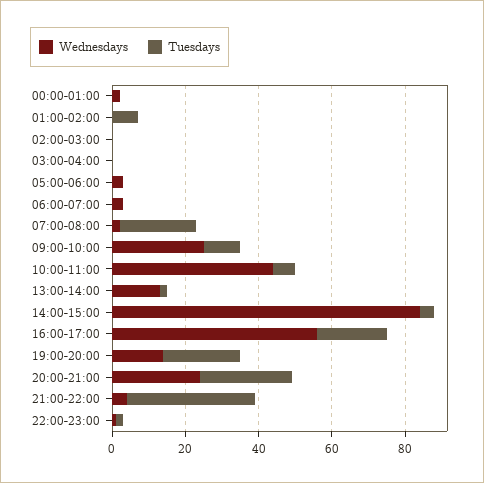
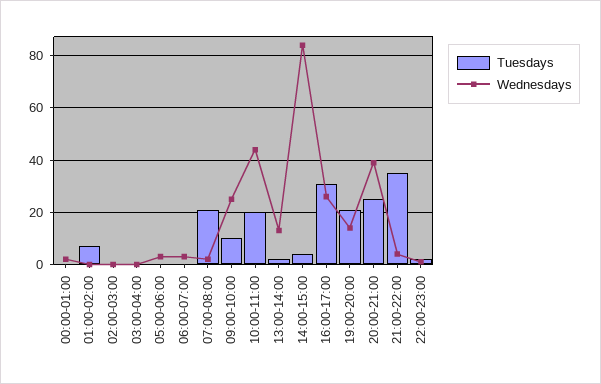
  {
    "Wednesdays": {
      "00:00-01:00": 0,
      "01:00-02:00": 0,
      "02:00-03:00": 0,
      "03:00-04:00": 0,
      "05:00-06:00": 5,
      "06:00-07:00": 5,
      "07:00-08:00": 0,
      "09:00-10:00": 25,
      "10:00-11:00": 45,
      "13:00-14:00": 15,
      "14:00-15:00": 85,
-     "16:00-17:00": 55,
+     "16:00-17:00": 25,
      "19:00-20:00": 15,
-     "20:00-21:00": 25,
+     "20:00-21:00": 40,
      "21:00-22:00": 5,
      "22:00-23:00": 0
    },
    "Tuesdays": {
      "00:00-01:00": 0,
      "01:00-02:00": 5,
      "02:00-03:00": 0,
      "03:00-04:00": 0,
      "05:00-06:00": 0,
      "06:00-07:00": 0,
      "07:00-08:00": 20,
      "09:00-10:00": 10,
-     "10:00-11:00": 5,
+     "10:00-11:00": 20,
      "13:00-14:00": 0,
      "14:00-15:00": 5,
-     "16:00-17:00": 20,
+     "16:00-17:00": 30,
      "19:00-20:00": 20,
      "20:00-21:00": 25,
      "21:00-22:00": 35,
      "22:00-23:00": 0
    }
  }

